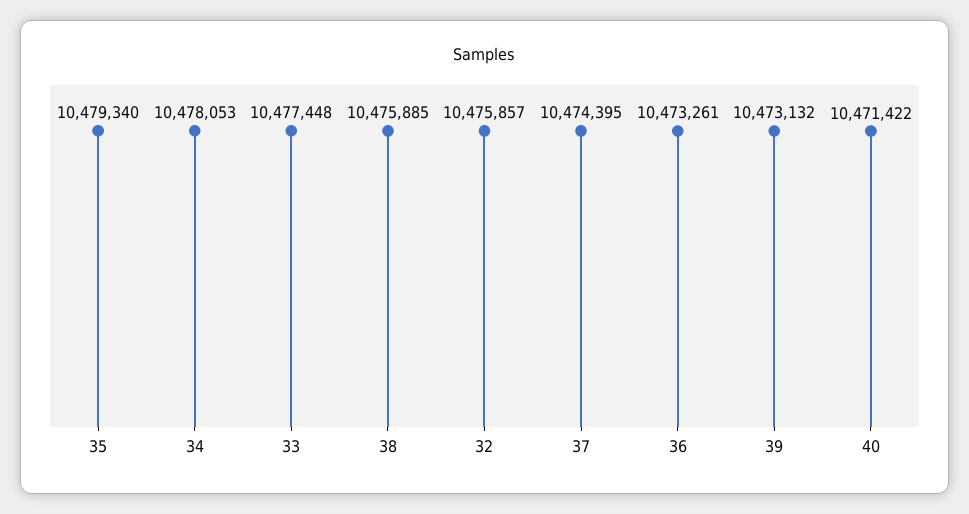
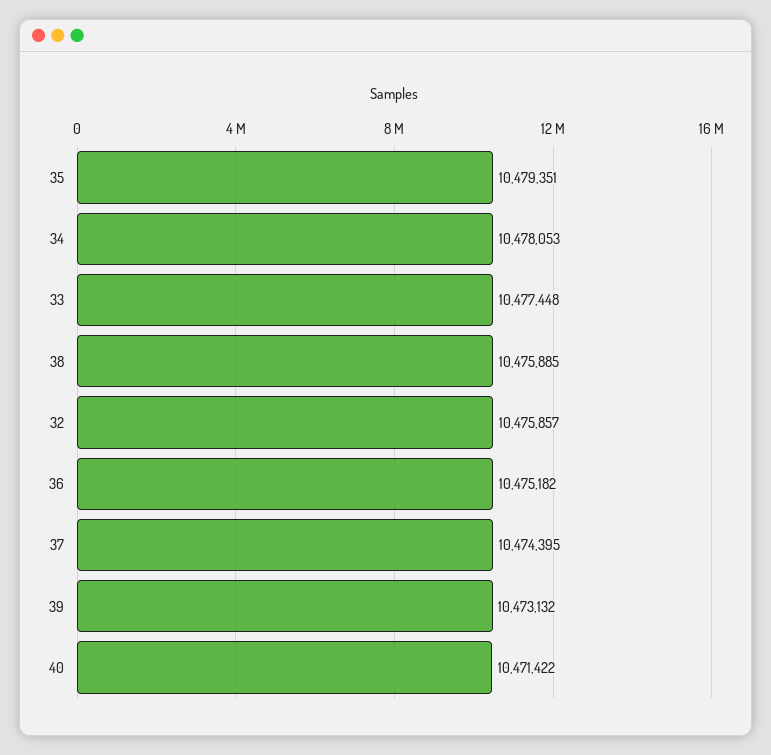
  {
-   "35": 10479340,
+   "35": 10479351,
    "34": 10478053,
    "33": 10477448,
    "38": 10475885,
    "32": 10475857,
    "37": 10474395,
-   "36": 10473261,
+   "36": 10475182,
    "39": 10473132,
    "40": 10471422
  }

